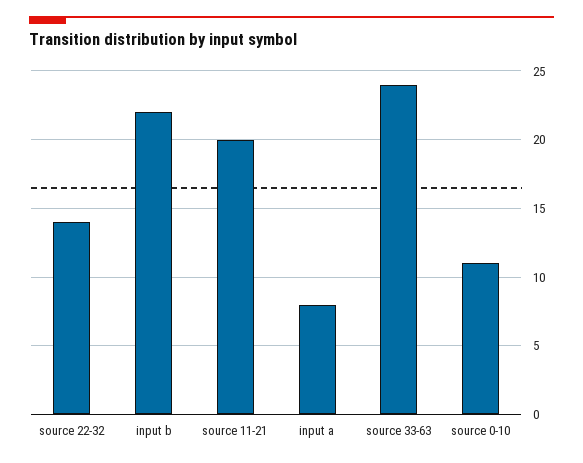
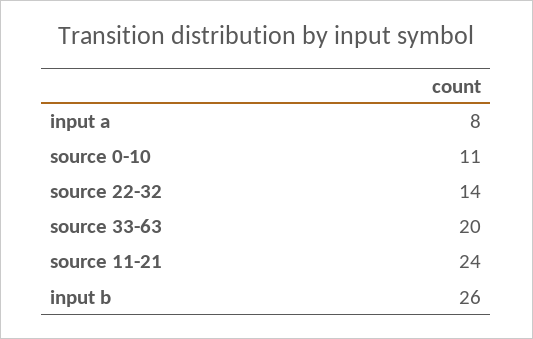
  {
    "source 22-32": 14,
-   "input b": 22,
+   "input b": 26,
-   "source 11-21": 20,
+   "source 11-21": 24,
    "input a": 8,
-   "source 33-63": 24,
+   "source 33-63": 20,
    "source 0-10": 11
  }

